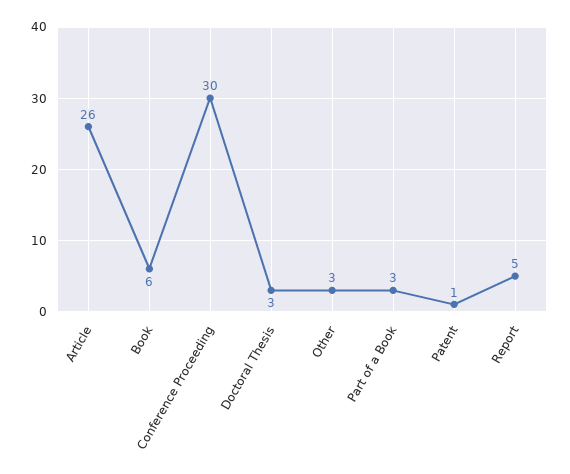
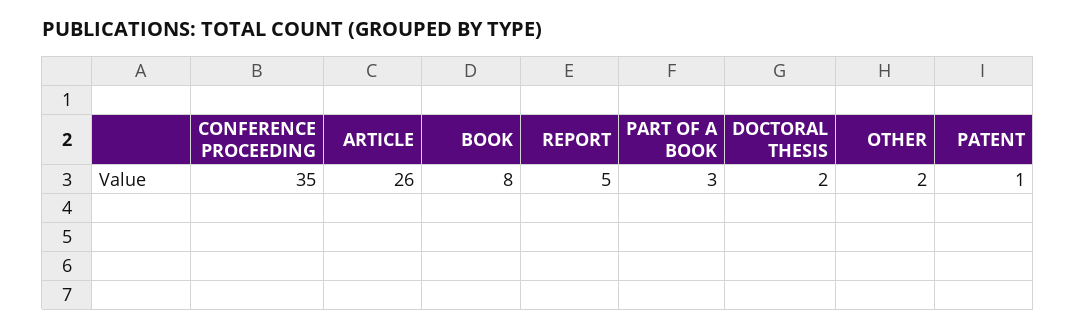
  {
    "Article": 26,
-   "Book": 6,
+   "Book": 8,
-   "Conference Proceeding": 30,
+   "Conference Proceeding": 35,
-   "Doctoral Thesis": 3,
+   "Doctoral Thesis": 2,
-   "Other": 3,
+   "Other": 2,
    "Part of a Book": 3,
    "Patent": 1,
    "Report": 5
  }

